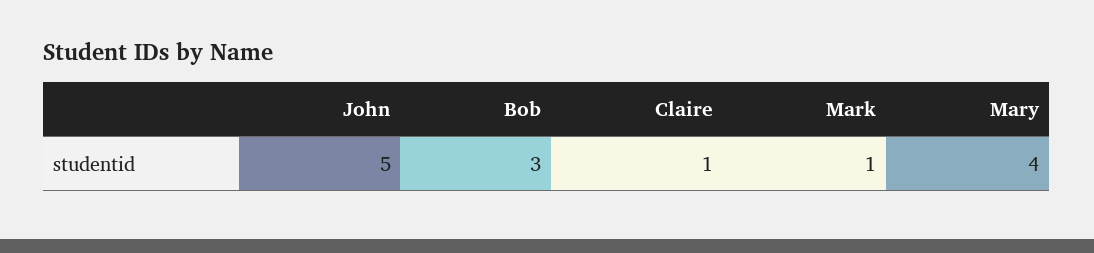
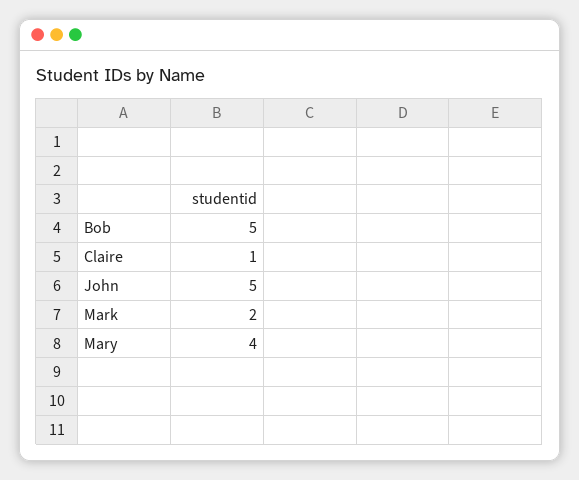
  {
    "John": 5,
-   "Bob": 3,
+   "Bob": 5,
    "Claire": 1,
-   "Mark": 1,
+   "Mark": 2,
    "Mary": 4
  }

